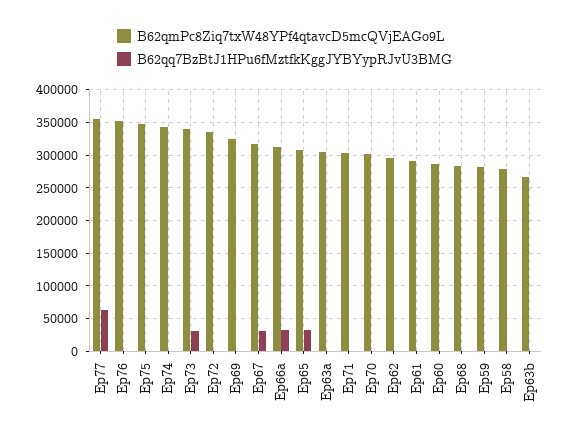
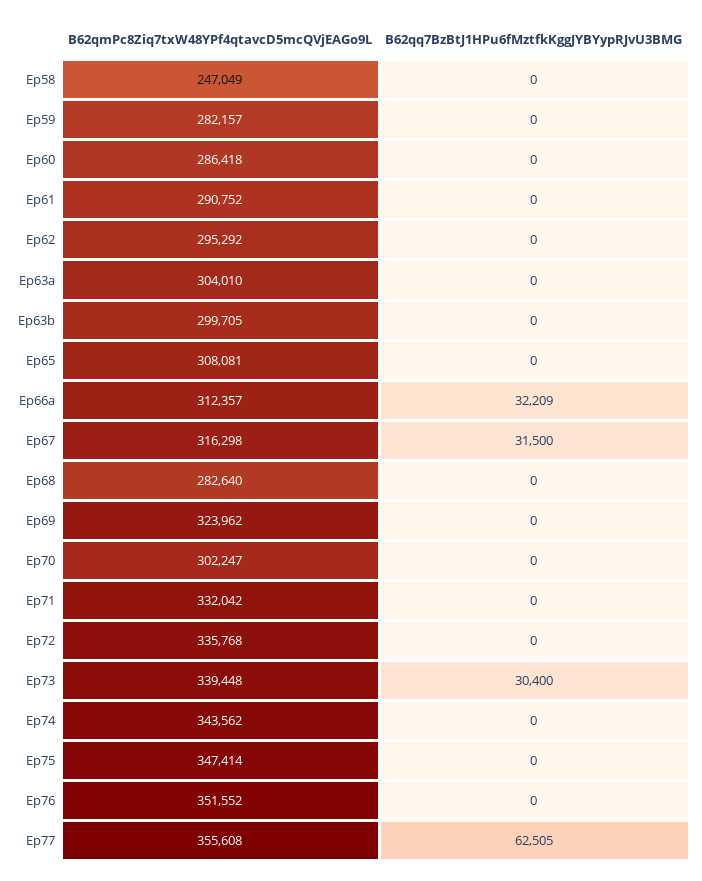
  {
    "B62qmPc8Ziq7txW48YPf4qtavcD5mcQVjEAGo9L": {
      "Ep77": 355608,
      "Ep76": 351552,
      "Ep75": 347414,
      "Ep74": 343562,
      "Ep73": 339448,
      "Ep72": 335768,
      "Ep69": 323962,
      "Ep67": 316298,
      "Ep66a": 312357,
      "Ep65": 308081,
      "Ep63a": 304010,
-     "Ep71": 300000,
+     "Ep71": 332042,
      "Ep70": 302247,
      "Ep62": 295292,
      "Ep61": 290752,
      "Ep60": 286418,
      "Ep68": 282640,
      "Ep59": 282157,
-     "Ep58": 280000,
+     "Ep58": 247049,
-     "Ep63b": 270000
+     "Ep63b": 299705
    },
    "B62qq7BzBtJ1HPu6fMztfkKggJYBYypRJvU3BMG": {
      "Ep77": 62505,
      "Ep76": 0,
      "Ep75": 0,
      "Ep74": 0,
      "Ep73": 30400,
      "Ep72": 0,
      "Ep69": 0,
      "Ep67": 31500,
      "Ep66a": 32209,
-     "Ep65": 30000,
+     "Ep65": 0,
      "Ep63a": 0,
      "Ep71": 0,
      "Ep70": 0,
      "Ep62": 0,
      "Ep61": 0,
      "Ep60": 0,
      "Ep68": 0,
      "Ep59": 0,
      "Ep58": 0,
      "Ep63b": 0
    }
  }

